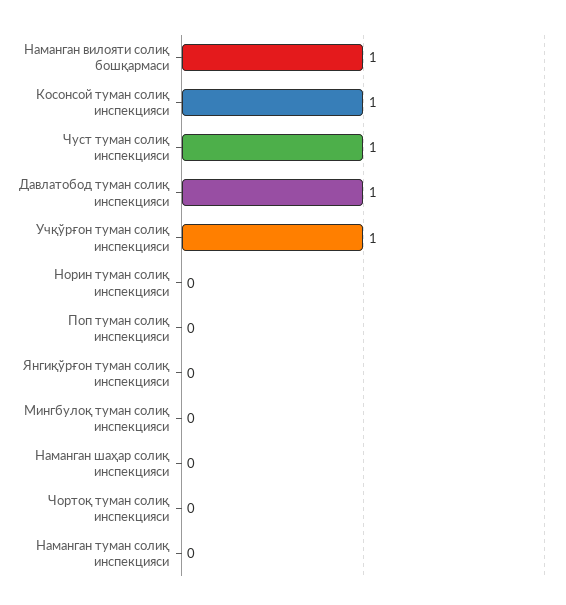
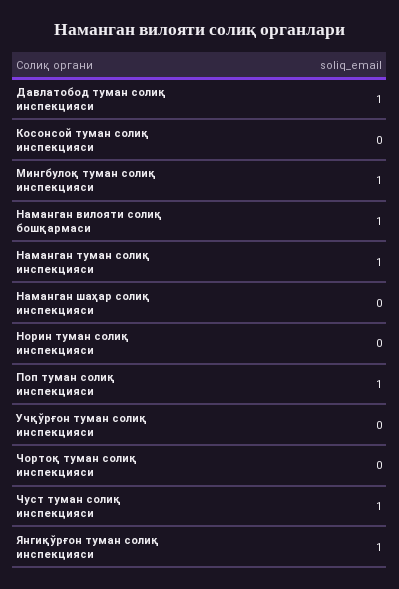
  {
    "Наманган вилояти солиқ бошқармаси": 1,
-   "Косонсой туман солиқ инспекцияси": 1,
+   "Косонсой туман солиқ инспекцияси": 0,
    "Чуст туман солиқ инспекцияси": 1,
    "Давлатобод туман солиқ инспекцияси": 1,
-   "Учқўрғон туман солиқ инспекцияси": 1,
+   "Учқўрғон туман солиқ инспекцияси": 0,
    "Норин туман солиқ инспекцияси": 0,
-   "Поп туман солиқ инспекцияси": 0,
+   "Поп туман солиқ инспекцияси": 1,
-   "Янгиқўрғон туман солиқ инспекцияси": 0,
+   "Янгиқўрғон туман солиқ инспекцияси": 1,
-   "Мингбулоқ туман солиқ инспекцияси": 0,
+   "Мингбулоқ туман солиқ инспекцияси": 1,
    "Наманган шаҳар солиқ инспекцияси": 0,
    "Чортоқ туман солиқ инспекцияси": 0,
-   "Наманган туман солиқ инспекцияси": 0
+   "Наманган туман солиқ инспекцияси": 1
  }

